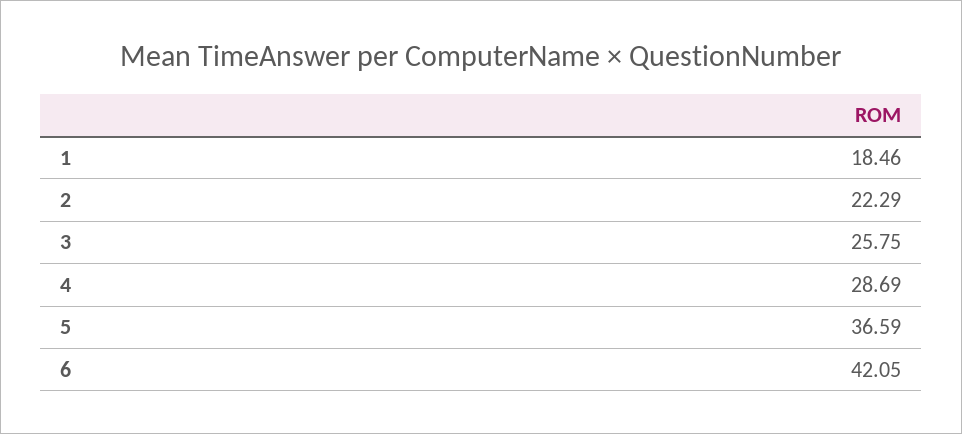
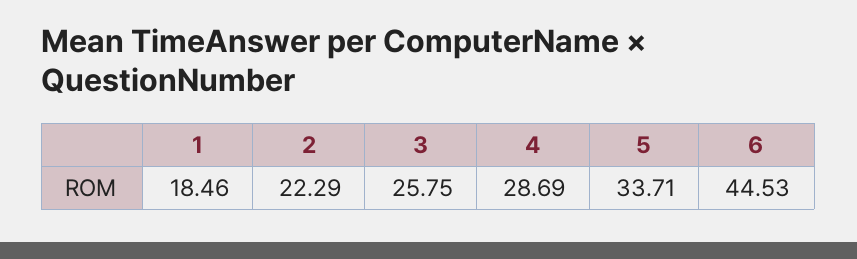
  {
    "1": 18.46,
    "2": 22.29,
    "3": 25.75,
    "4": 28.69,
-   "5": 36.59,
+   "5": 33.71,
-   "6": 42.05
+   "6": 44.53
  }

